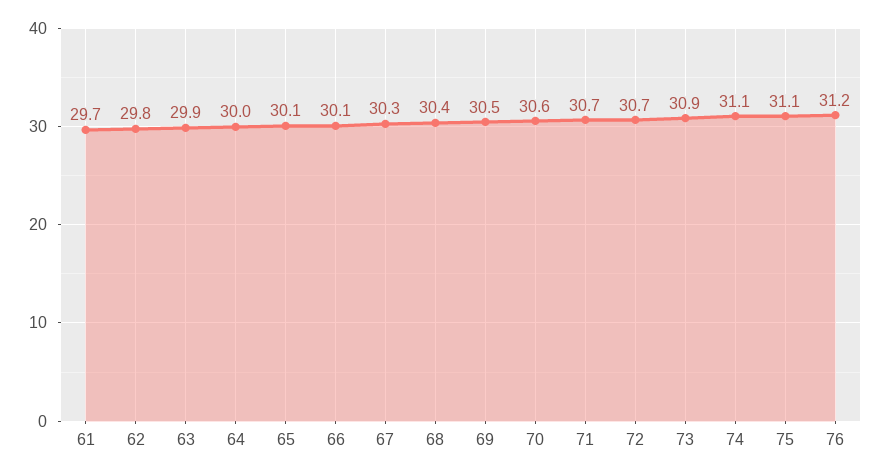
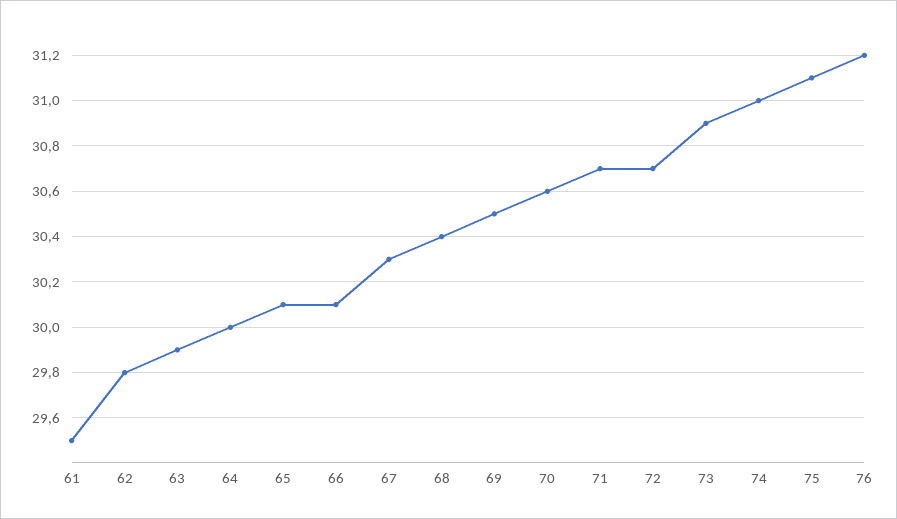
  {
-   "61": 29.7,
+   "61": 29.5,
    "62": 29.8,
    "63": 29.9,
    "64": 30,
    "65": 30.1,
    "66": 30.1,
    "67": 30.3,
    "68": 30.4,
    "69": 30.5,
    "70": 30.6,
    "71": 30.7,
    "72": 30.7,
    "73": 30.9,
-   "74": 31.1,
+   "74": 31,
    "75": 31.1,
    "76": 31.2
  }

